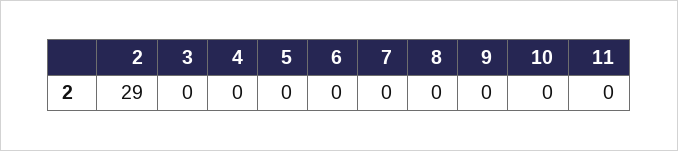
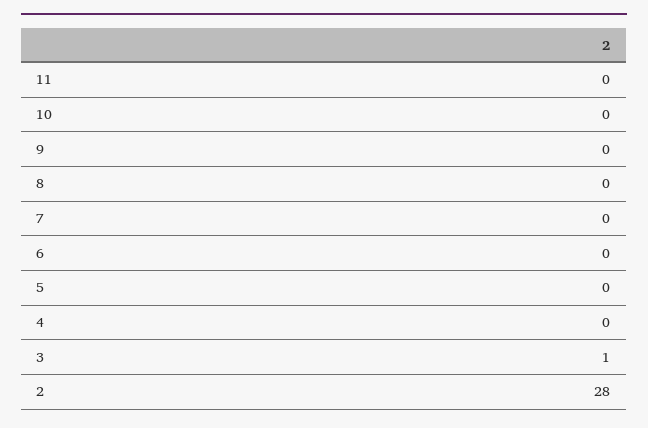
  {
-   "2": 29,
+   "2": 28,
-   "3": 0,
+   "3": 1,
    "4": 0,
    "5": 0,
    "6": 0,
    "7": 0,
    "8": 0,
    "9": 0,
    "10": 0,
    "11": 0
  }

